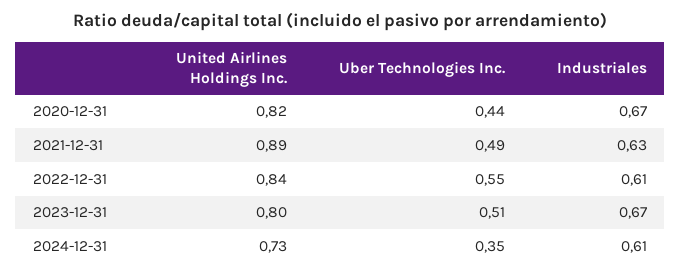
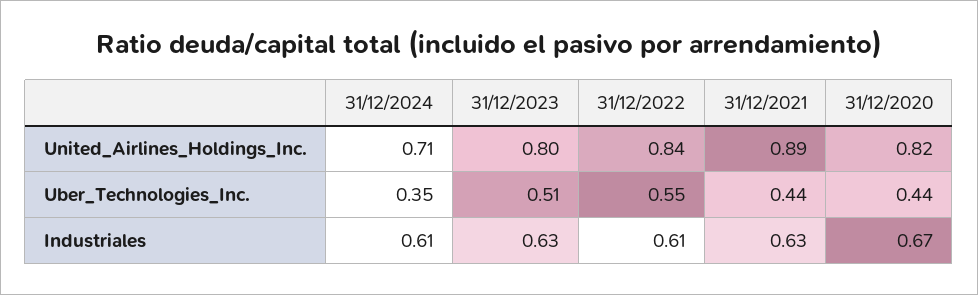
  {
    "United Airlines Holdings Inc.": {
      "2020-12-31": 0.82,
      "2021-12-31": 0.89,
      "2022-12-31": 0.84,
      "2023-12-31": 0.8,
-     "2024-12-31": 0.73
+     "2024-12-31": 0.71
    },
    "Uber Technologies Inc.": {
      "2020-12-31": 0.44,
-     "2021-12-31": 0.49,
+     "2021-12-31": 0.44,
      "2022-12-31": 0.55,
      "2023-12-31": 0.51,
      "2024-12-31": 0.35
    },
    "Industriales": {
      "2020-12-31": 0.67,
      "2021-12-31": 0.63,
      "2022-12-31": 0.61,
-     "2023-12-31": 0.67,
+     "2023-12-31": 0.63,
      "2024-12-31": 0.61
    }
  }

